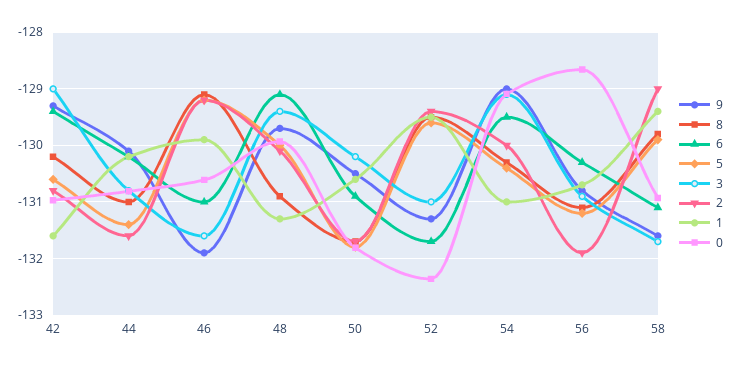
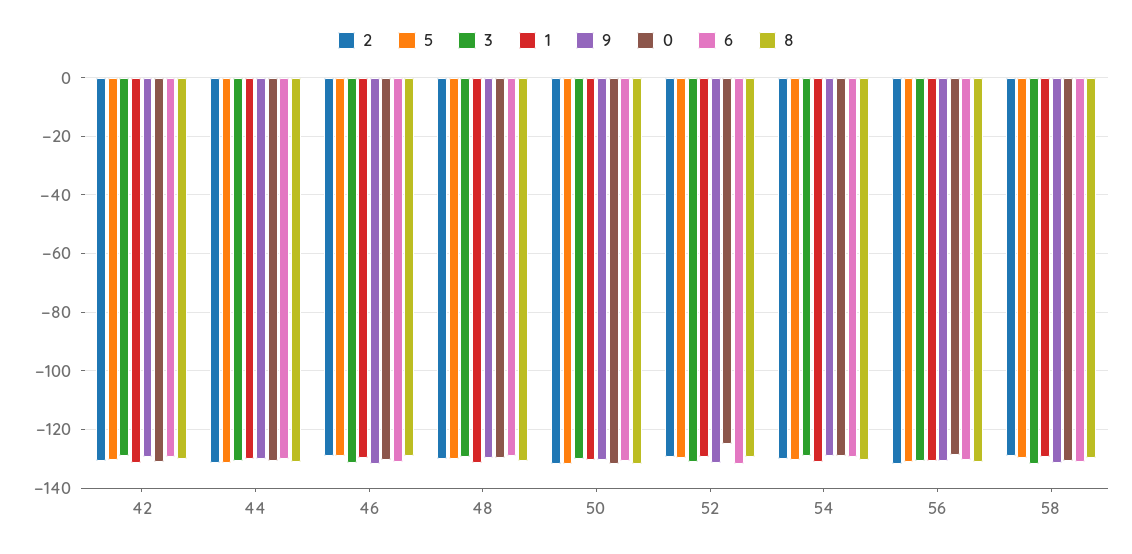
  {
    "9": {
      "42": -129.4,
      "44": -130.2,
      "46": -132,
      "48": -129.8,
      "50": -130.6,
      "52": -131.4,
      "54": -129,
      "56": -130.8,
      "58": -131.6
    },
    "8": {
      "42": -130.2,
      "44": -131,
      "46": -129.2,
      "48": -131,
      "50": -131.8,
      "52": -129.6,
      "54": -130.4,
      "56": -131.2,
      "58": -129.8
    },
    "6": {
      "42": -129.4,
      "44": -130.2,
      "46": -131,
      "48": -129.2,
      "50": -131,
      "52": -131.8,
      "54": -129.6,
      "56": -130.4,
      "58": -131.2
    },
    "5": {
      "42": -130.6,
      "44": -131.4,
      "46": -129.2,
      "48": -130,
      "50": -131.8,
      "52": -129.6,
      "54": -130.4,
      "56": -131.2,
      "58": -130
    },
    "3": {
      "42": -129,
      "44": -130.8,
      "46": -131.6,
      "48": -129.4,
      "50": -130.2,
      "52": -131,
      "54": -129.2,
      "56": -131,
      "58": -131.8
    },
    "2": {
      "42": -130.8,
      "44": -131.6,
      "46": -129.2,
      "48": -130.2,
      "50": -131.8,
      "52": -129.4,
      "54": -130,
      "56": -132,
      "58": -129
    },
    "1": {
      "42": -131.6,
      "44": -130.2,
      "46": -130,
      "48": -131.4,
      "50": -130.6,
      "52": -129.6,
      "54": -131,
      "56": -130.8,
      "58": -129.4
    },
    "0": {
      "42": -131,
      "44": -130.8,
      "46": -130.6,
      "48": -130,
      "50": -131.8,
-     "52": -132.4,
+     "52": -125,
      "54": -129,
      "56": -128.6,
      "58": -131
    }
  }

